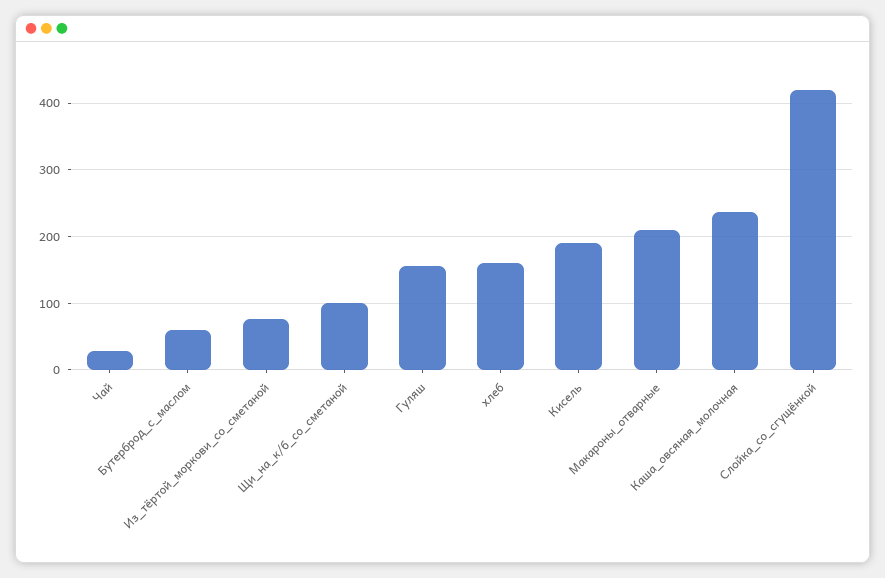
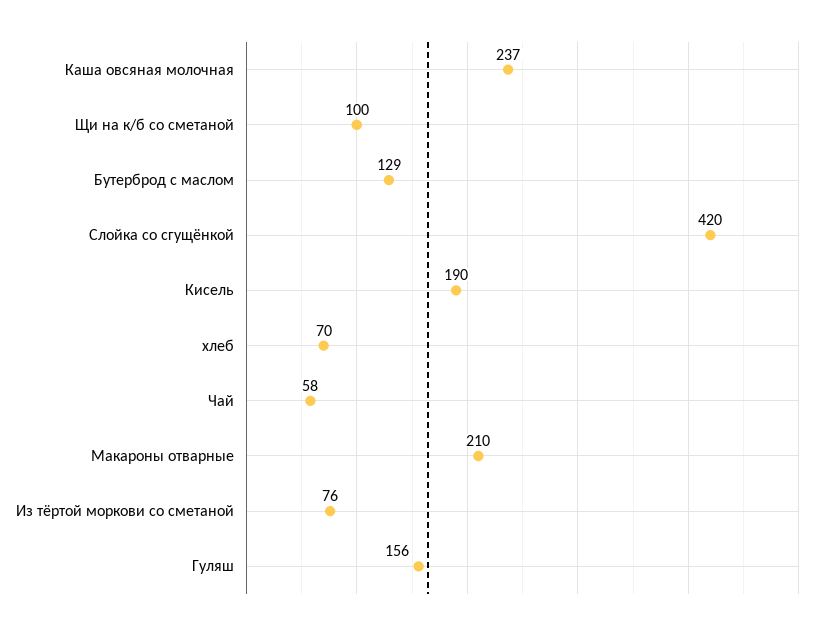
  {
-   "Чай": 30,
+   "Чай": 58,
-   "Бутерброд_с_маслом": 60,
+   "Бутерброд_с_маслом": 129,
    "Из_тёртой_моркови_со_сметаной": 76,
    "Щи_на_к/б_со_сметаной": 100,
    "Гуляш": 156,
-   "хлеб": 160,
+   "хлеб": 70,
    "Кисель": 190,
    "Макароны_отварные": 210,
    "Каша_овсяная_молочная": 237,
    "Слойка_со_сгущёнкой": 420
  }

